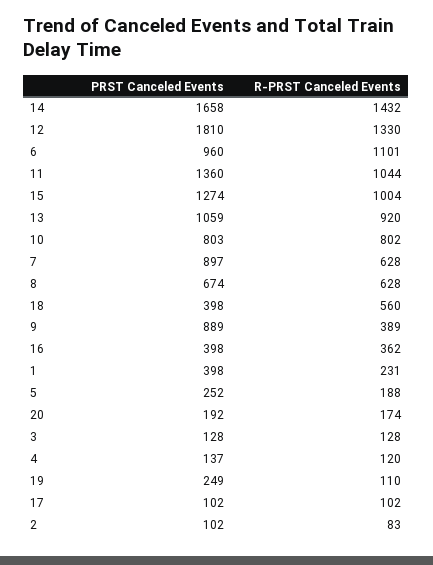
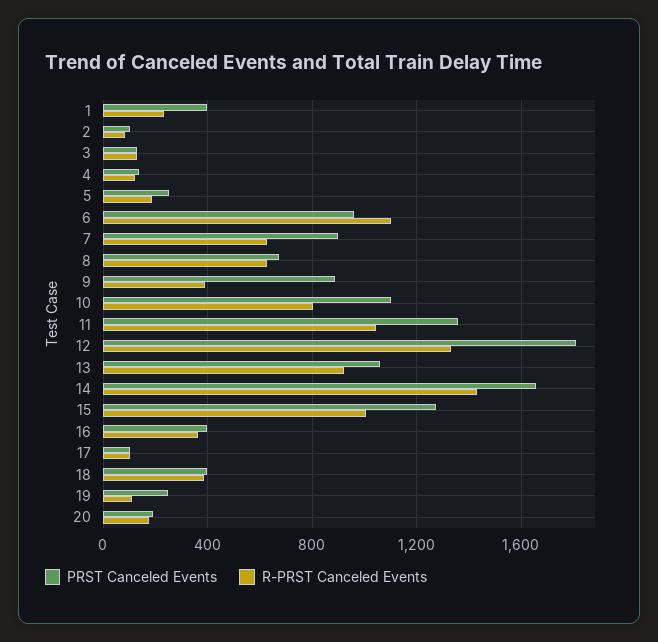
  {
    "PRST Canceled Events": {
      "14": 1658,
      "12": 1810,
      "6": 960,
      "11": 1360,
      "15": 1274,
      "13": 1059,
-     "10": 803,
+     "10": 1100,
      "7": 897,
      "8": 674,
      "18": 398,
      "9": 889,
      "16": 398,
      "1": 398,
      "5": 252,
      "20": 192,
      "3": 128,
      "4": 137,
      "19": 249,
      "17": 102,
      "2": 102
    },
    "R-PRST Canceled Events": {
      "14": 1432,
      "12": 1330,
      "6": 1101,
      "11": 1044,
      "15": 1004,
      "13": 920,
      "10": 802,
      "7": 628,
      "8": 628,
-     "18": 560,
+     "18": 400,
      "9": 389,
      "16": 362,
      "1": 231,
      "5": 188,
      "20": 174,
      "3": 128,
      "4": 120,
      "19": 110,
      "17": 102,
      "2": 83
    }
  }

